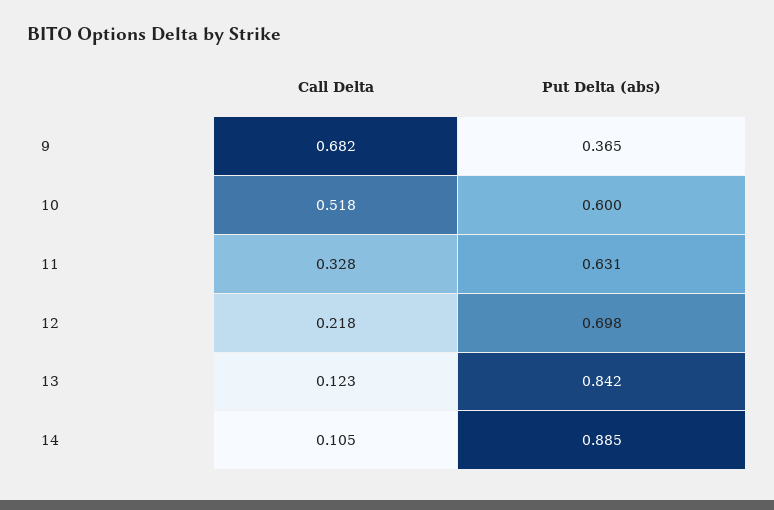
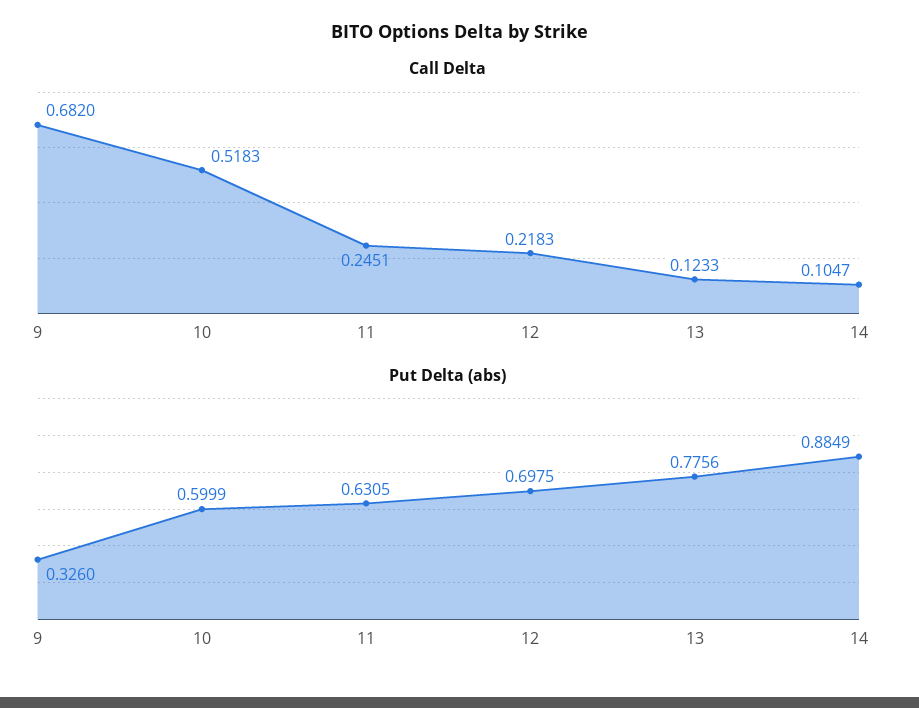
  {
    "Call Delta": {
      "9": 0.682,
      "10": 0.5183,
-     "11": 0.328,
+     "11": 0.2451,
      "12": 0.2183,
      "13": 0.1233,
      "14": 0.1047
    },
    "Put Delta (abs)": {
-     "9": 0.365,
+     "9": 0.326,
      "10": 0.5999,
      "11": 0.6305,
      "12": 0.6975,
-     "13": 0.842,
+     "13": 0.7756,
      "14": 0.8849
    }
  }

